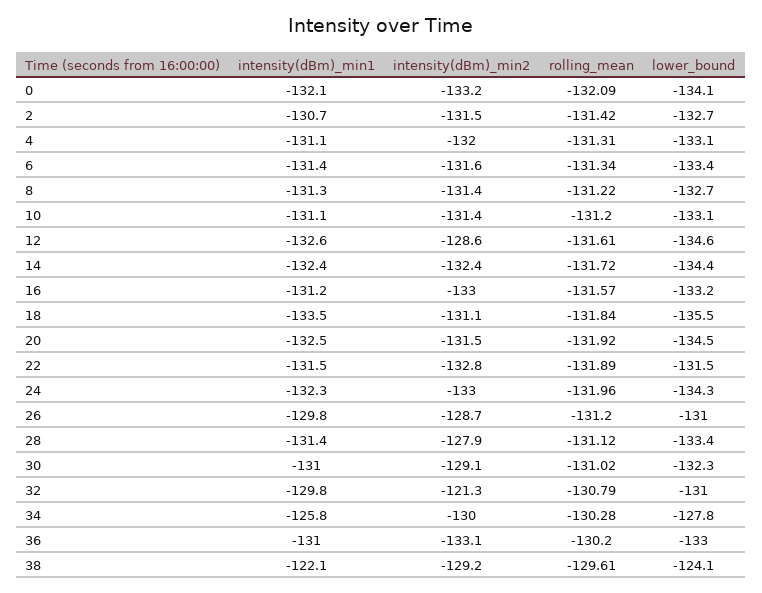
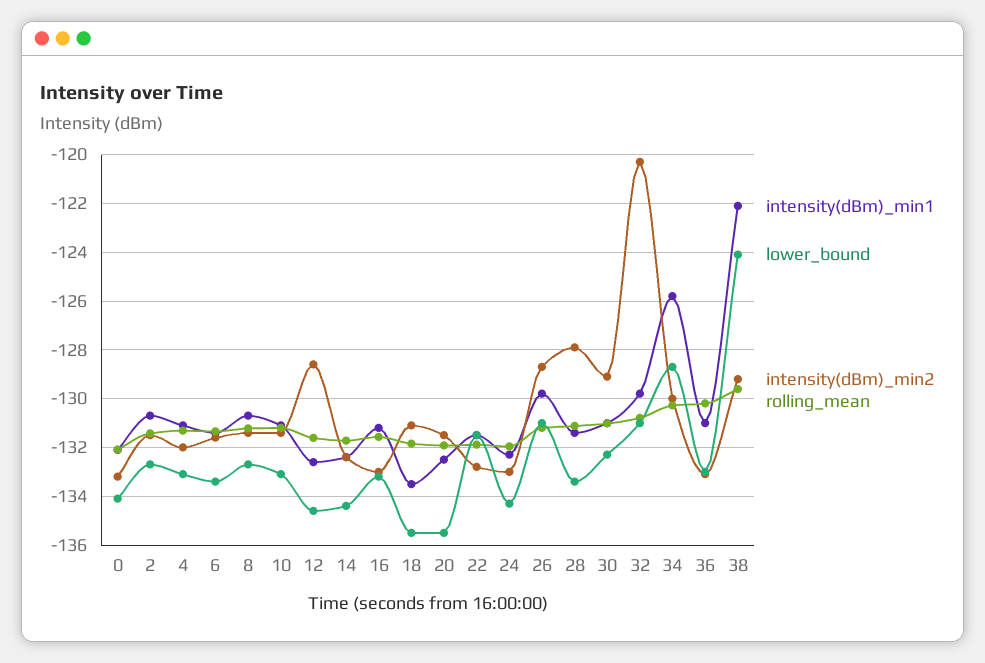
  {
    "intensity(dBm)_min1": {
      "0": -132.1,
      "2": -130.7,
      "4": -131.1,
      "6": -131.4,
-     "8": -131.3,
+     "8": -130.75,
      "10": -131.1,
      "12": -132.6,
      "14": -132.4,
      "16": -131.2,
      "18": -133.5,
      "20": -132.5,
      "22": -131.5,
      "24": -132.3,
      "26": -129.8,
      "28": -131.4,
      "30": -131,
      "32": -129.8,
      "34": -125.8,
      "36": -131,
      "38": -122.1
    },
    "intensity(dBm)_min2": {
      "0": -133.2,
      "2": -131.5,
      "4": -132,
      "6": -131.6,
      "8": -131.4,
      "10": -131.4,
      "12": -128.6,
      "14": -132.4,
      "16": -133,
      "18": -131.1,
      "20": -131.5,
      "22": -132.8,
      "24": -133,
      "26": -128.7,
      "28": -127.9,
      "30": -129.1,
-     "32": -121.3,
+     "32": -120.25,
      "34": -130,
      "36": -133.1,
      "38": -129.2
    },
    "rolling_mean": {
      "0": -132.09,
      "2": -131.42,
      "4": -131.31,
      "6": -131.34,
      "8": -131.22,
      "10": -131.2,
      "12": -131.61,
      "14": -131.72,
      "16": -131.57,
      "18": -131.84,
      "20": -131.92,
      "22": -131.89,
      "24": -131.96,
      "26": -131.2,
      "28": -131.12,
      "30": -131.02,
      "32": -130.79,
      "34": -130.28,
      "36": -130.2,
      "38": -129.61
    },
    "lower_bound": {
      "0": -134.1,
      "2": -132.7,
      "4": -133.1,
      "6": -133.4,
      "8": -132.7,
      "10": -133.1,
      "12": -134.6,
      "14": -134.4,
      "16": -133.2,
      "18": -135.5,
-     "20": -134.5,
+     "20": -135.5,
      "22": -131.5,
      "24": -134.3,
      "26": -131,
      "28": -133.4,
      "30": -132.3,
      "32": -131,
-     "34": -127.8,
+     "34": -128.75,
      "36": -133,
      "38": -124.1
    }
  }

